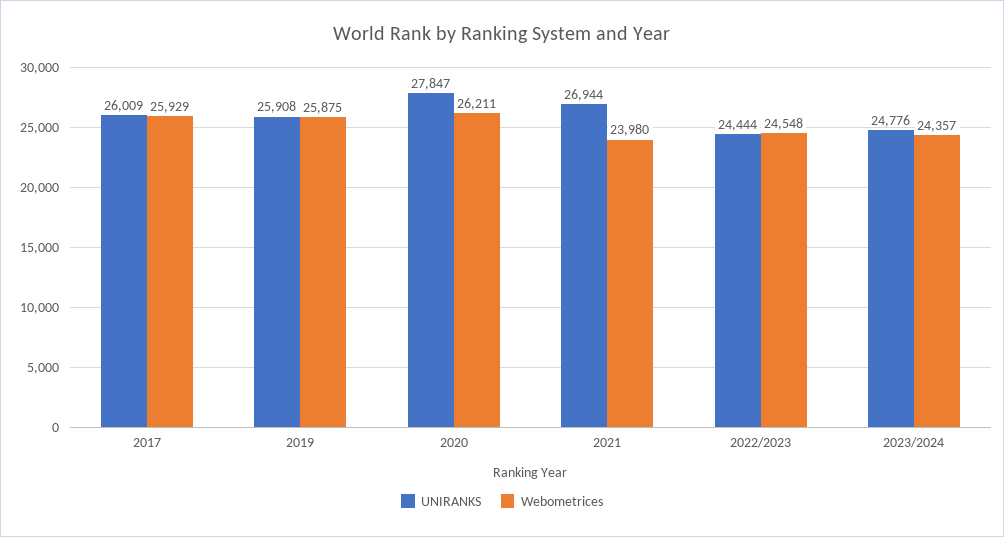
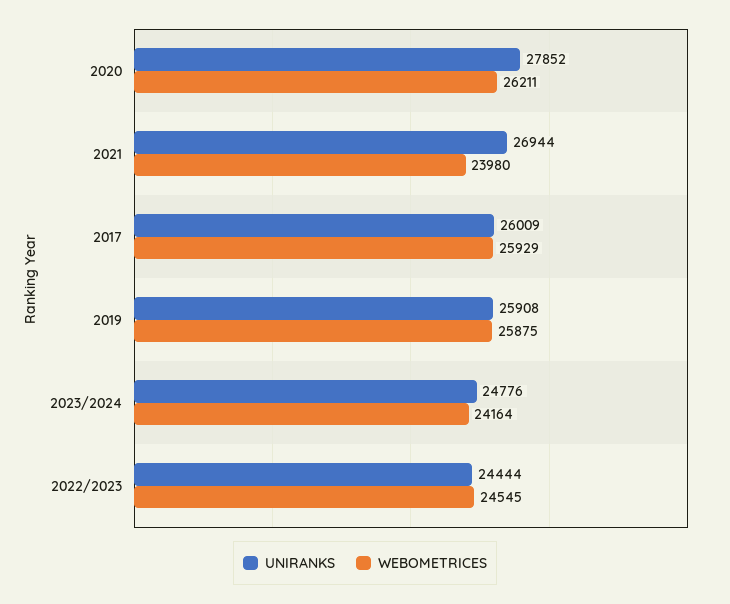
  {
    "UNIRANKS": {
      "2017": 26009,
      "2019": 25908,
-     "2020": 27847,
+     "2020": 27852,
      "2021": 26944,
      "2022/2023": 24444,
      "2023/2024": 24776
    },
    "Webometrices": {
      "2017": 25929,
      "2019": 25875,
      "2020": 26211,
      "2021": 23980,
-     "2022/2023": 24548,
+     "2022/2023": 24545,
-     "2023/2024": 24357
+     "2023/2024": 24164
    }
  }

